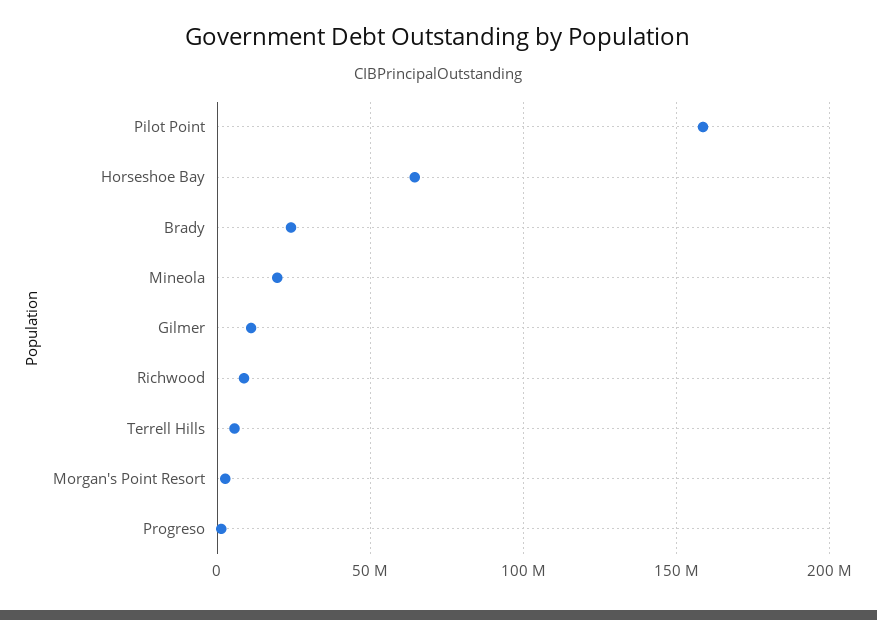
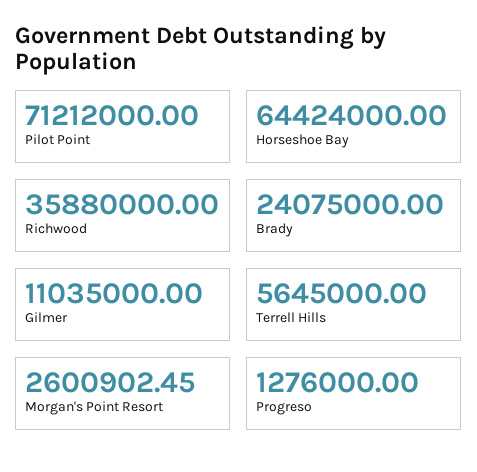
  {
-   "Pilot Point": 160000000,
+   "Pilot Point": 71212000,
    "Horseshoe Bay": 64424000,
    "Brady": 24075000,
-   "Mineola": 20000000,
    "Gilmer": 11035000,
-   "Richwood": 10000000,
+   "Richwood": 35880000,
    "Terrell Hills": 5645000,
    "Morgan's Point Resort": 2600902.45,
    "Progreso": 1276000
  }

